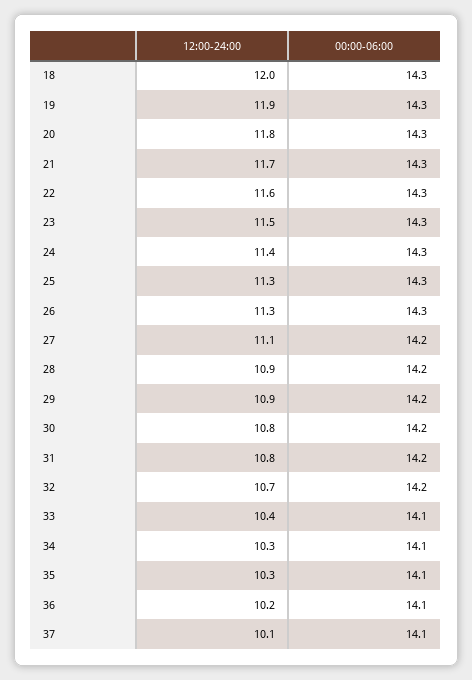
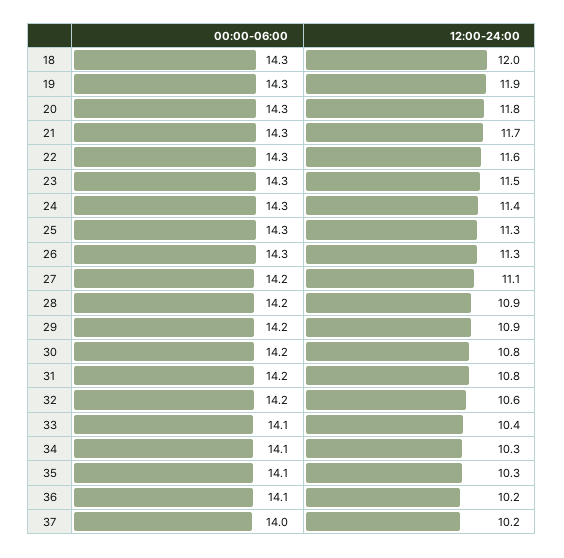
  {
    "12:00-24:00": {
      "18": 12,
      "19": 11.9,
      "20": 11.8,
      "21": 11.7,
      "22": 11.6,
      "23": 11.5,
      "24": 11.4,
      "25": 11.3,
      "26": 11.3,
      "27": 11.1,
      "28": 10.9,
      "29": 10.9,
      "30": 10.8,
      "31": 10.8,
-     "32": 10.7,
+     "32": 10.6,
      "33": 10.4,
      "34": 10.3,
      "35": 10.3,
      "36": 10.2,
-     "37": 10.1
+     "37": 10.2
    },
    "00:00-06:00": {
      "18": 14.3,
      "19": 14.3,
      "20": 14.3,
      "21": 14.3,
      "22": 14.3,
      "23": 14.3,
      "24": 14.3,
      "25": 14.3,
      "26": 14.3,
      "27": 14.2,
      "28": 14.2,
      "29": 14.2,
      "30": 14.2,
      "31": 14.2,
      "32": 14.2,
      "33": 14.1,
      "34": 14.1,
      "35": 14.1,
      "36": 14.1,
-     "37": 14.1
+     "37": 14
    }
  }

